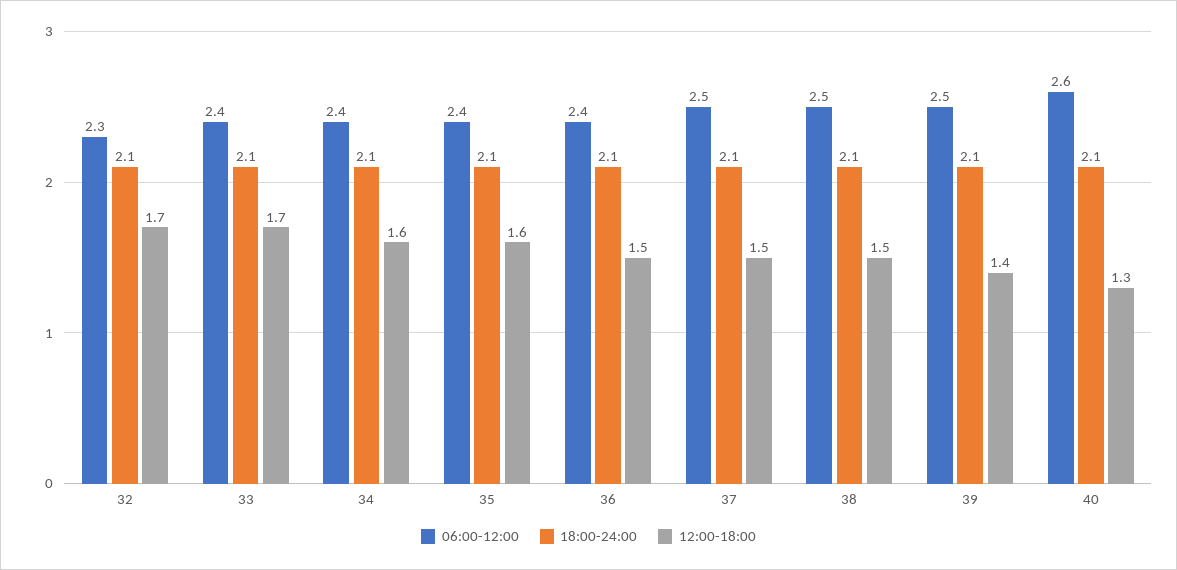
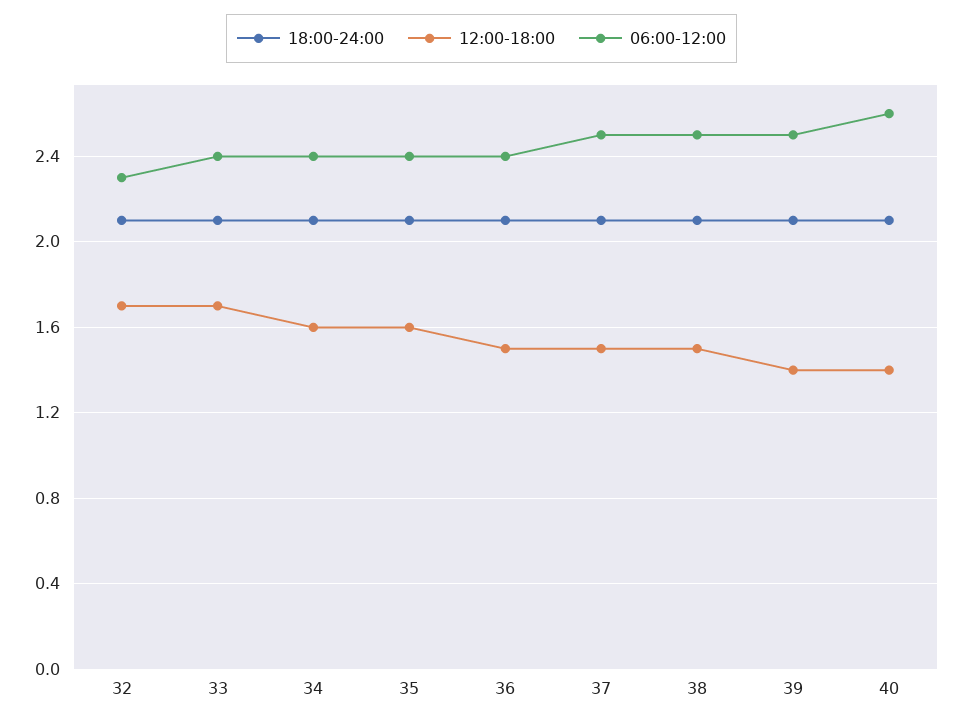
  {
    "06:00-12:00": {
      "32": 2.3,
      "33": 2.4,
      "34": 2.4,
      "35": 2.4,
      "36": 2.4,
      "37": 2.5,
      "38": 2.5,
      "39": 2.5,
      "40": 2.6
    },
    "18:00-24:00": {
      "32": 2.1,
      "33": 2.1,
      "34": 2.1,
      "35": 2.1,
      "36": 2.1,
      "37": 2.1,
      "38": 2.1,
      "39": 2.1,
      "40": 2.1
    },
    "12:00-18:00": {
      "32": 1.7,
      "33": 1.7,
      "34": 1.6,
      "35": 1.6,
      "36": 1.5,
      "37": 1.5,
      "38": 1.5,
      "39": 1.4,
-     "40": 1.3
+     "40": 1.4
    }
  }

